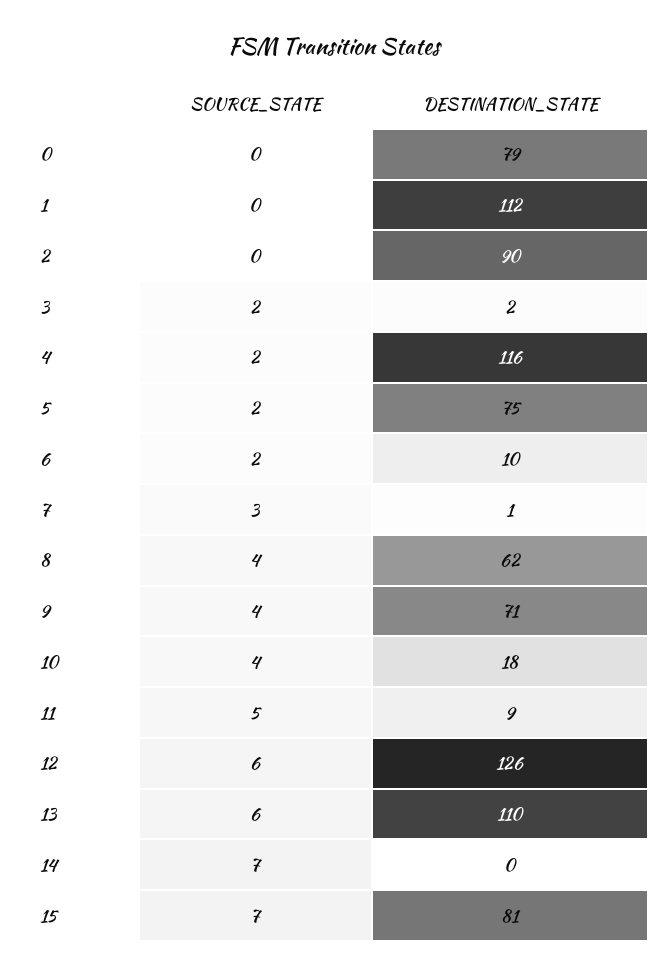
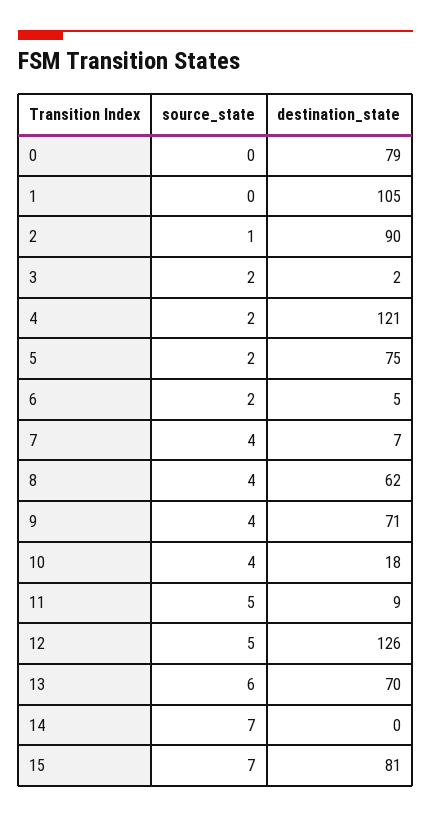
  {
    "SOURCE_STATE": {
      "0": 0,
      "1": 0,
-     "2": 0,
+     "2": 1,
      "3": 2,
      "4": 2,
      "5": 2,
      "6": 2,
-     "7": 3,
+     "7": 4,
      "8": 4,
      "9": 4,
      "10": 4,
      "11": 5,
-     "12": 6,
+     "12": 5,
      "13": 6,
      "14": 7,
      "15": 7
    },
    "DESTINATION_STATE": {
      "0": 79,
-     "1": 112,
+     "1": 105,
      "2": 90,
      "3": 2,
-     "4": 116,
+     "4": 121,
      "5": 75,
-     "6": 10,
+     "6": 5,
-     "7": 1,
+     "7": 7,
      "8": 62,
      "9": 71,
      "10": 18,
      "11": 9,
      "12": 126,
-     "13": 110,
+     "13": 70,
      "14": 0,
      "15": 81
    }
  }

